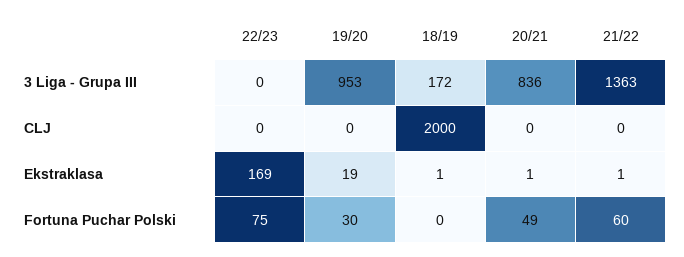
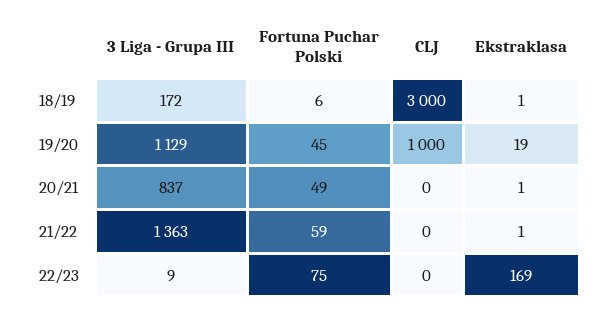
  {
    "22/23": {
-     "3 Liga - Grupa III": 0,
+     "3 Liga - Grupa III": 9,
      "CLJ": 0,
      "Ekstraklasa": 169,
      "Fortuna Puchar Polski": 75
    },
    "19/20": {
-     "3 Liga - Grupa III": 953,
+     "3 Liga - Grupa III": 1129,
-     "CLJ": 0,
+     "CLJ": 1000,
      "Ekstraklasa": 19,
-     "Fortuna Puchar Polski": 30
+     "Fortuna Puchar Polski": 45
    },
    "18/19": {
      "3 Liga - Grupa III": 172,
-     "CLJ": 2000,
+     "CLJ": 3000,
      "Ekstraklasa": 1,
-     "Fortuna Puchar Polski": 0
+     "Fortuna Puchar Polski": 6
    },
    "20/21": {
-     "3 Liga - Grupa III": 836,
+     "3 Liga - Grupa III": 837,
      "CLJ": 0,
      "Ekstraklasa": 1,
      "Fortuna Puchar Polski": 49
    },
    "21/22": {
      "3 Liga - Grupa III": 1363,
      "CLJ": 0,
      "Ekstraklasa": 1,
-     "Fortuna Puchar Polski": 60
+     "Fortuna Puchar Polski": 59
    }
  }

